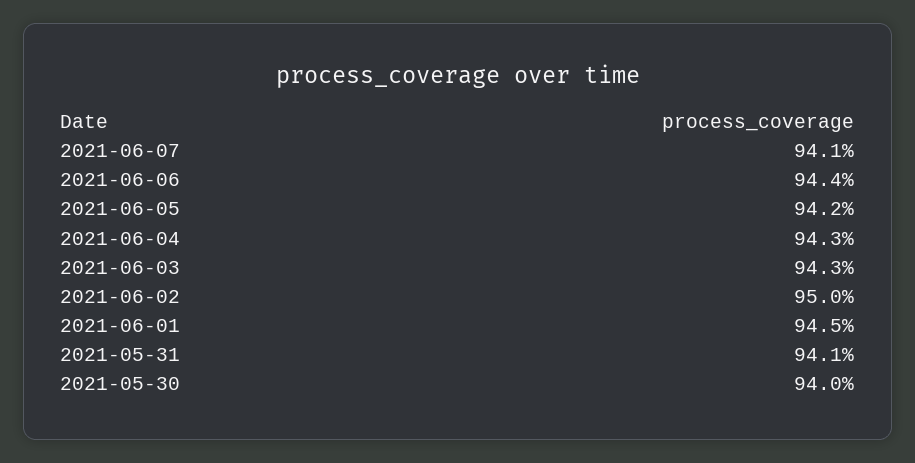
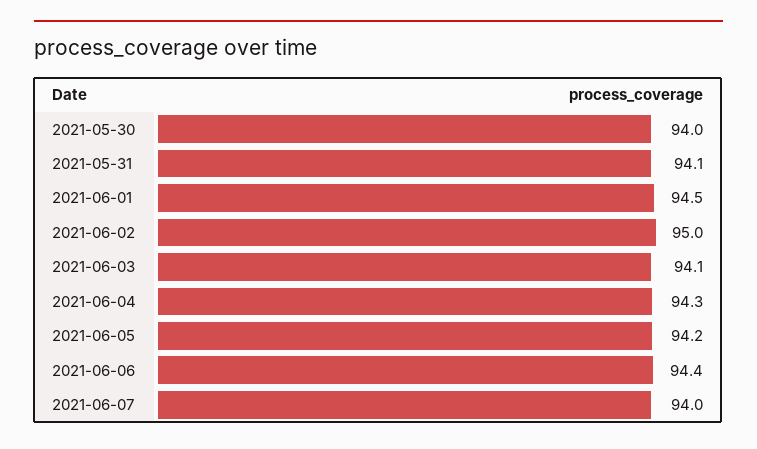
  {
-   "2021-06-07": 94.1,
+   "2021-06-07": 94,
    "2021-06-06": 94.4,
    "2021-06-05": 94.2,
    "2021-06-04": 94.3,
-   "2021-06-03": 94.3,
+   "2021-06-03": 94.1,
    "2021-06-02": 95,
    "2021-06-01": 94.5,
    "2021-05-31": 94.1,
    "2021-05-30": 94
  }

